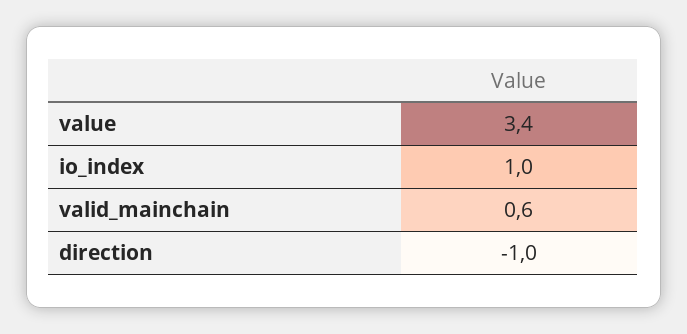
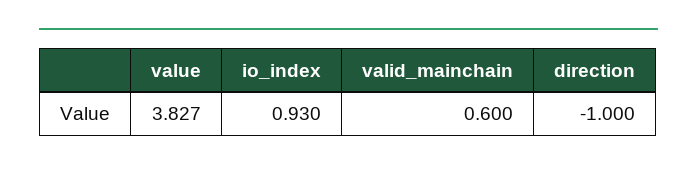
  {
-   "value": 3.4,
+   "value": 3.827,
-   "io_index": 1,
+   "io_index": 0.93,
    "valid_mainchain": 0.6,
    "direction": -1
  }

